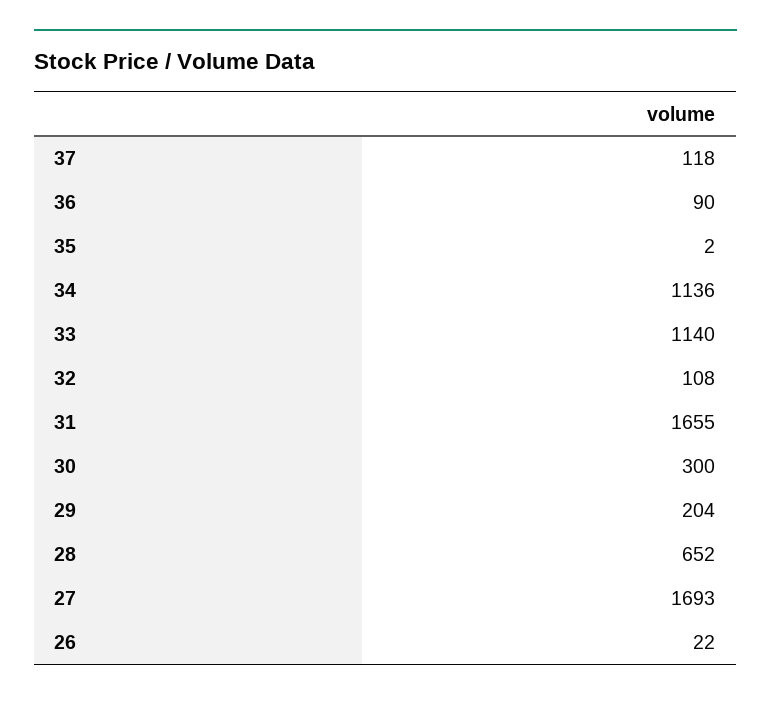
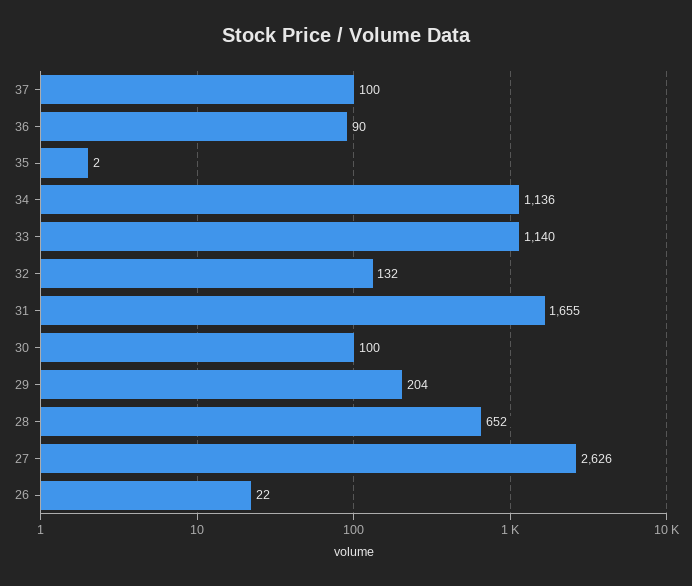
  {
-   "37": 118,
+   "37": 100,
    "36": 90,
    "35": 2,
    "34": 1136,
    "33": 1140,
-   "32": 108,
+   "32": 132,
    "31": 1655,
-   "30": 300,
+   "30": 100,
    "29": 204,
    "28": 652,
-   "27": 1693,
+   "27": 2626,
    "26": 22
  }

